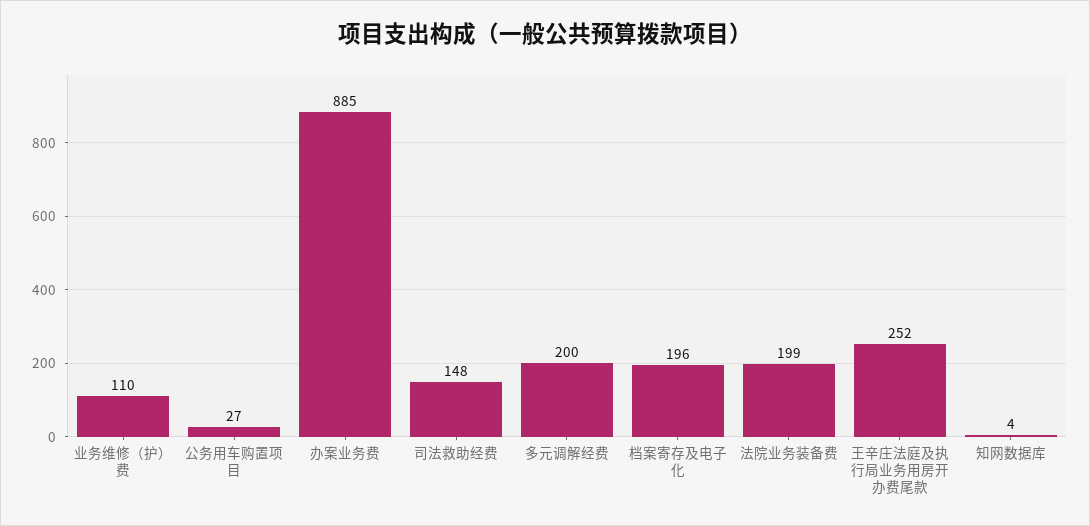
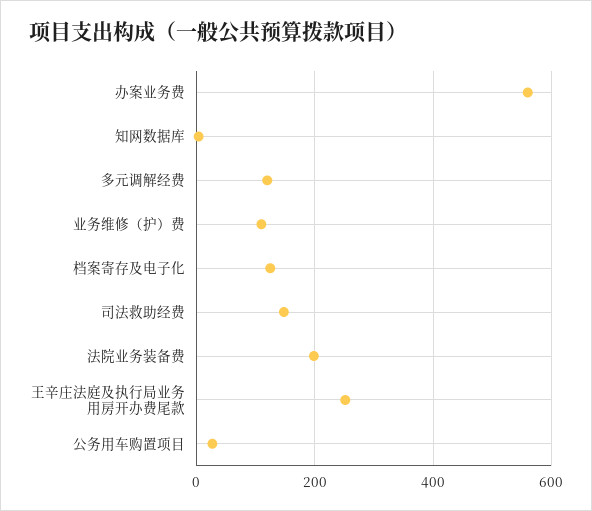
  {
    "业务维修（护）费": 110,
    "公务用车购置项目": 27,
-   "办案业务费": 885,
+   "办案业务费": 560,
    "司法救助经费": 148,
-   "多元调解经费": 200,
+   "多元调解经费": 120,
-   "档案寄存及电子化": 196,
+   "档案寄存及电子化": 120,
    "法院业务装备费": 199,
    "王辛庄法庭及执行局业务用房开办费尾款": 252,
    "知网数据库": 4
  }

